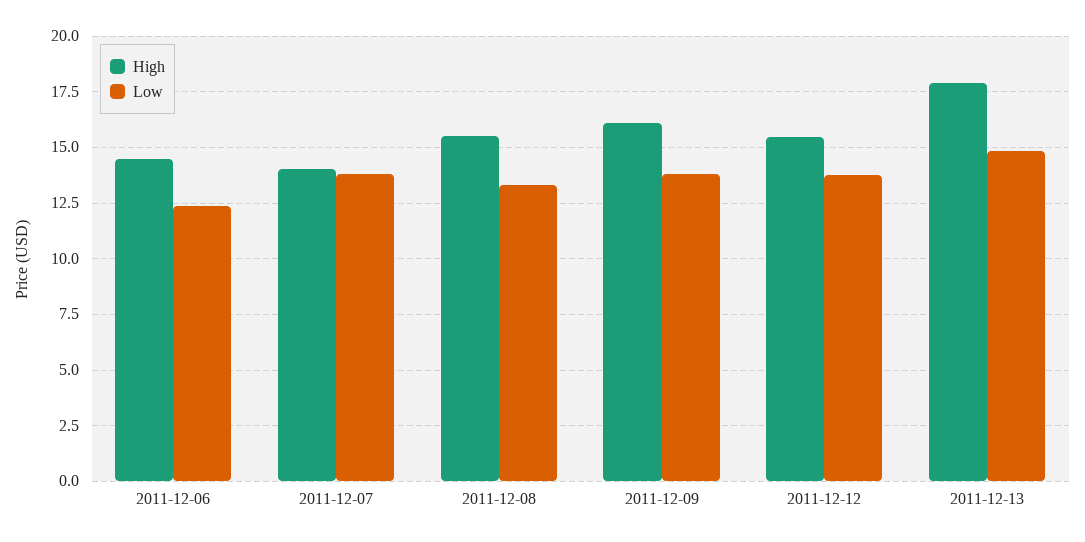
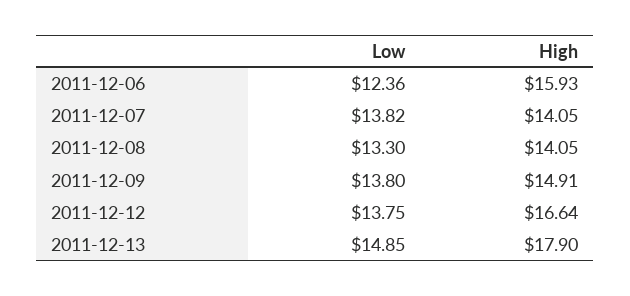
  {
    "High": {
-     "2011-12-06": 14.5,
+     "2011-12-06": 15.93,
      "2011-12-07": 14.05,
-     "2011-12-08": 15.5,
+     "2011-12-08": 14.05,
-     "2011-12-09": 16,
+     "2011-12-09": 14.91,
-     "2011-12-12": 15.5,
+     "2011-12-12": 16.64,
      "2011-12-13": 17.9
    },
    "Low": {
      "2011-12-06": 12.36,
      "2011-12-07": 13.82,
      "2011-12-08": 13.3,
      "2011-12-09": 13.8,
      "2011-12-12": 13.75,
      "2011-12-13": 14.85
    }
  }

